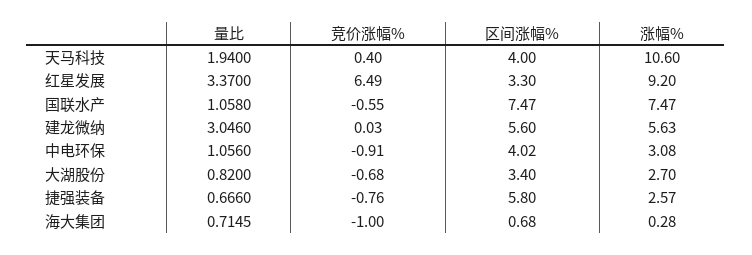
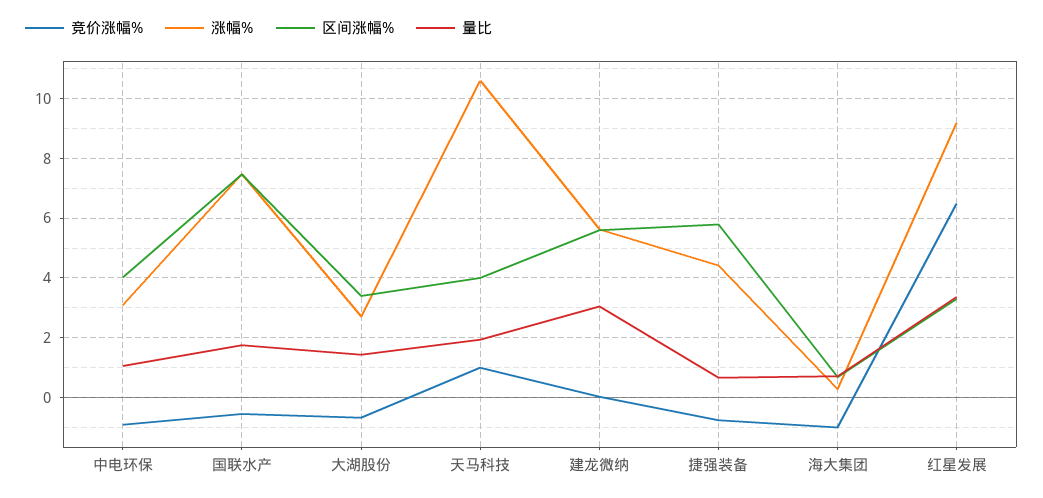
  {
    "量比": {
      "天马科技": 1.94,
      "红星发展": 3.37,
-     "国联水产": 1.058,
+     "国联水产": 1.75,
      "建龙微纳": 3.046,
      "中电环保": 1.056,
-     "大湖股份": 0.82,
+     "大湖股份": 1.5,
      "捷强装备": 0.666,
      "海大集团": 0.7145
    },
    "竞价涨幅%": {
-     "天马科技": 0.4,
+     "天马科技": 1,
      "红星发展": 6.49,
      "国联水产": -0.55,
      "建龙微纳": 0.03,
      "中电环保": -0.91,
      "大湖股份": -0.68,
      "捷强装备": -0.76,
      "海大集团": -1
    },
    "区间涨幅%": {
      "天马科技": 4,
      "红星发展": 3.3,
      "国联水产": 7.47,
      "建龙微纳": 5.6,
      "中电环保": 4.02,
      "大湖股份": 3.4,
      "捷强装备": 5.8,
      "海大集团": 0.68
    },
    "涨幅%": {
      "天马科技": 10.6,
      "红星发展": 9.2,
      "国联水产": 7.47,
      "建龙微纳": 5.63,
      "中电环保": 3.08,
      "大湖股份": 2.7,
-     "捷强装备": 2.57,
+     "捷强装备": 4.5,
      "海大集团": 0.28
    }
  }

